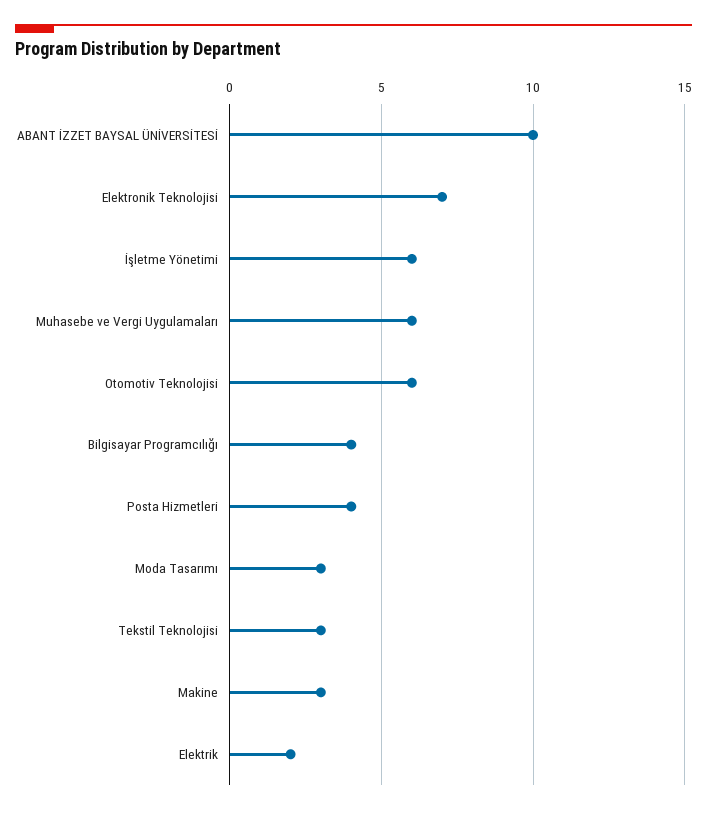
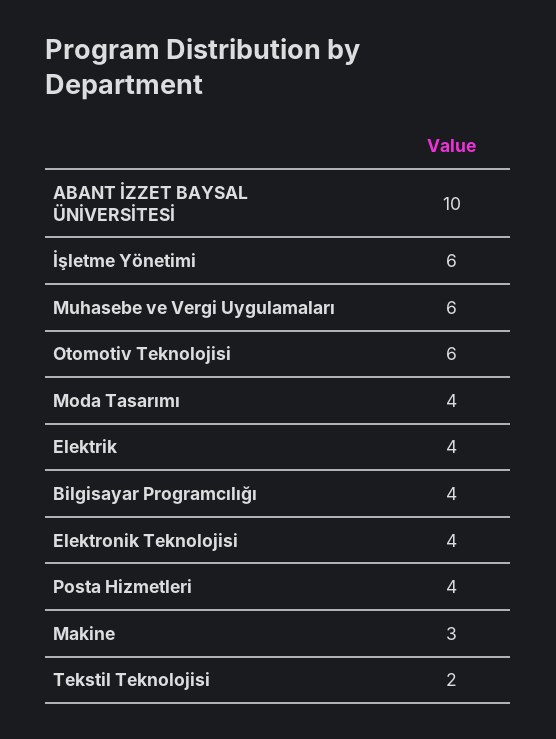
  {
    "ABANT İZZET BAYSAL ÜNİVERSİTESİ": 10,
-   "Elektronik Teknolojisi": 7,
+   "Elektronik Teknolojisi": 4,
    "İşletme Yönetimi": 6,
    "Muhasebe ve Vergi Uygulamaları": 6,
    "Otomotiv Teknolojisi": 6,
    "Bilgisayar Programcılığı": 4,
    "Posta Hizmetleri": 4,
-   "Moda Tasarımı": 3,
+   "Moda Tasarımı": 4,
-   "Tekstil Teknolojisi": 3,
+   "Tekstil Teknolojisi": 2,
    "Makine": 3,
-   "Elektrik": 2
+   "Elektrik": 4
  }

